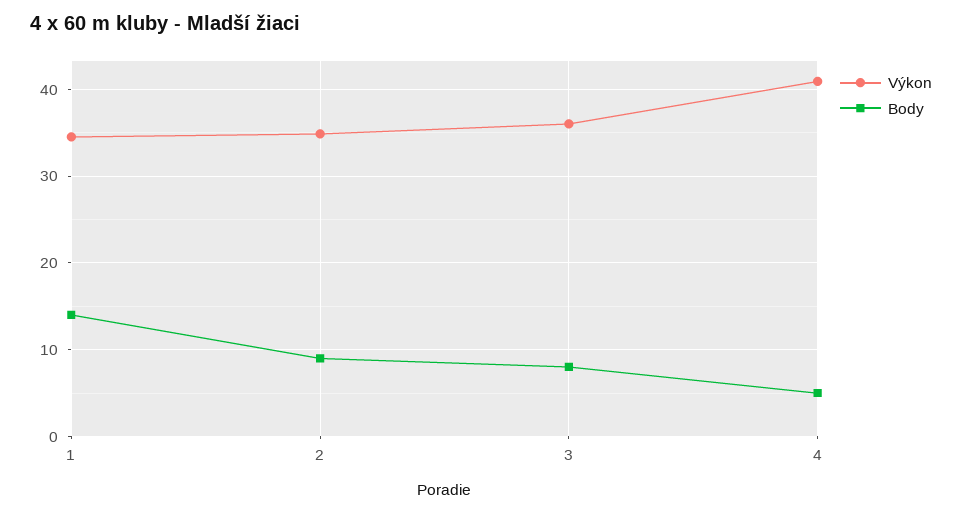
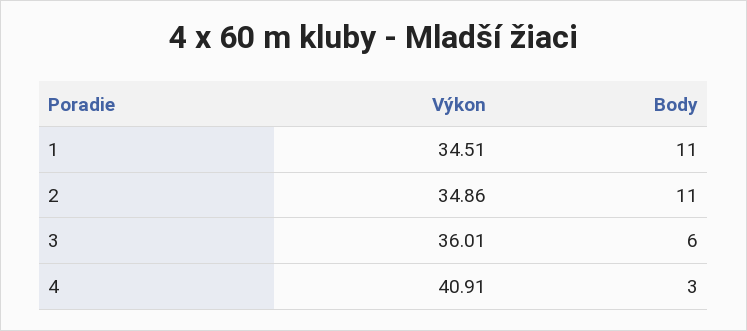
  {
    "Výkon": {
      "1": 34.51,
      "2": 34.86,
      "3": 36.01,
      "4": 40.91
    },
    "Body": {
-     "1": 14,
+     "1": 11,
-     "2": 9,
+     "2": 11,
-     "3": 8,
+     "3": 6,
-     "4": 5
+     "4": 3
    }
  }

